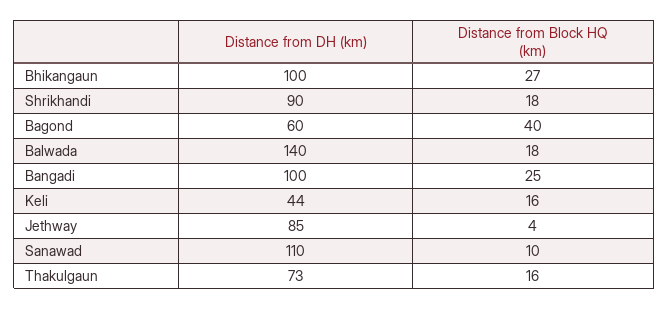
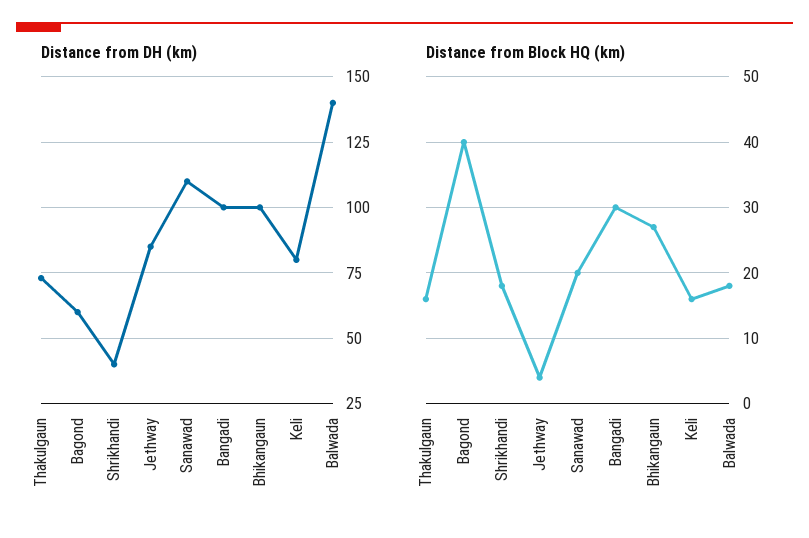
  {
    "Distance from DH (km)": {
      "Bhikangaun": 100,
-     "Shrikhandi": 90,
+     "Shrikhandi": 40,
      "Bagond": 60,
      "Balwada": 140,
      "Bangadi": 100,
-     "Keli": 44,
+     "Keli": 80,
      "Jethway": 85,
      "Sanawad": 110,
      "Thakulgaun": 73
    },
    "Distance from Block HQ (km)": {
      "Bhikangaun": 27,
      "Shrikhandi": 18,
      "Bagond": 40,
      "Balwada": 18,
-     "Bangadi": 25,
+     "Bangadi": 30,
      "Keli": 16,
      "Jethway": 4,
-     "Sanawad": 10,
+     "Sanawad": 20,
      "Thakulgaun": 16
    }
  }

